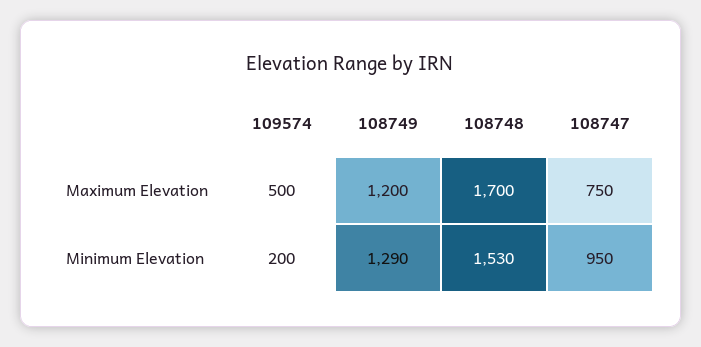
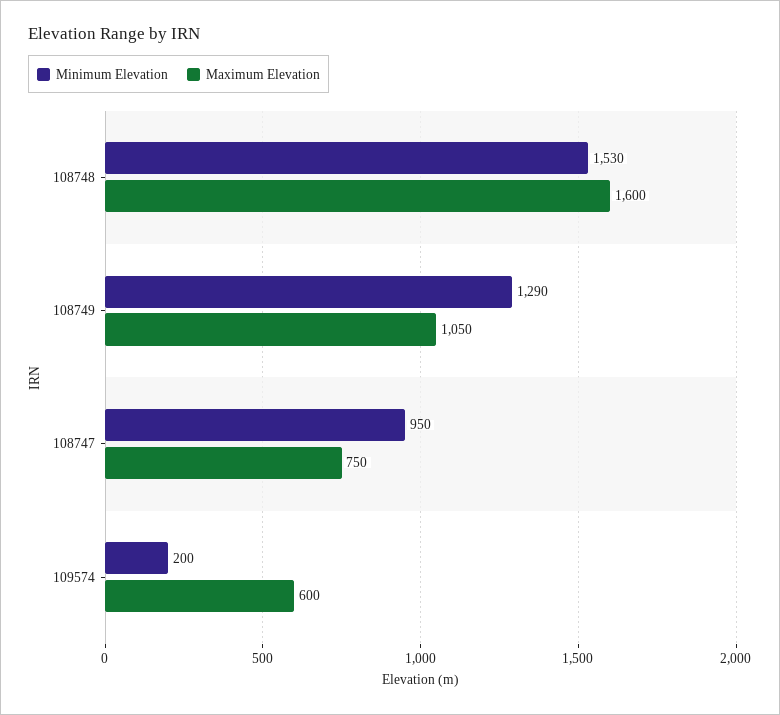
  {
    "Maximum Elevation": {
-     "109574": 500,
+     "109574": 600,
-     "108749": 1200,
+     "108749": 1050,
-     "108748": 1700,
+     "108748": 1600,
      "108747": 750
    },
    "Minimum Elevation": {
      "109574": 200,
      "108749": 1290,
      "108748": 1530,
      "108747": 950
    }
  }

